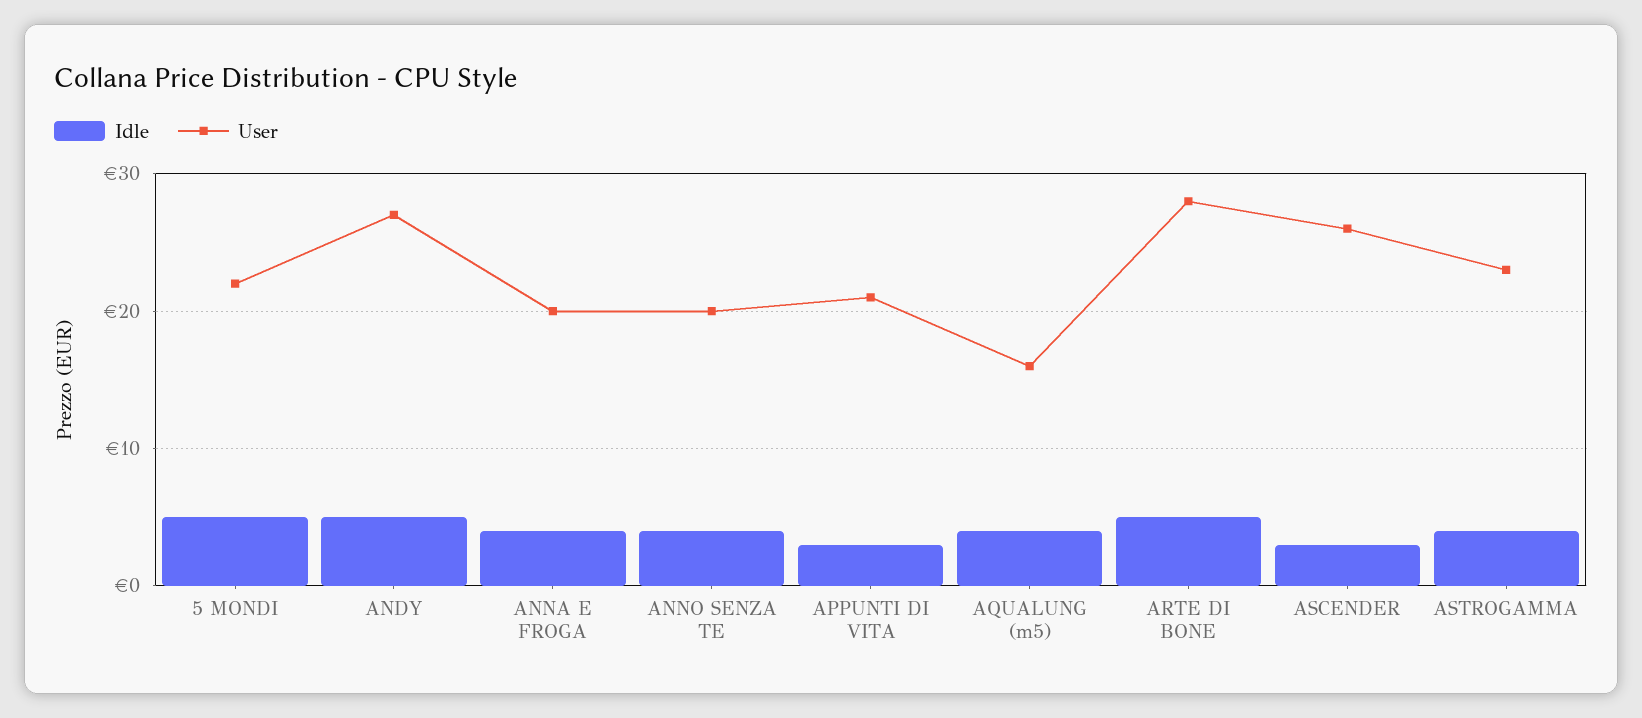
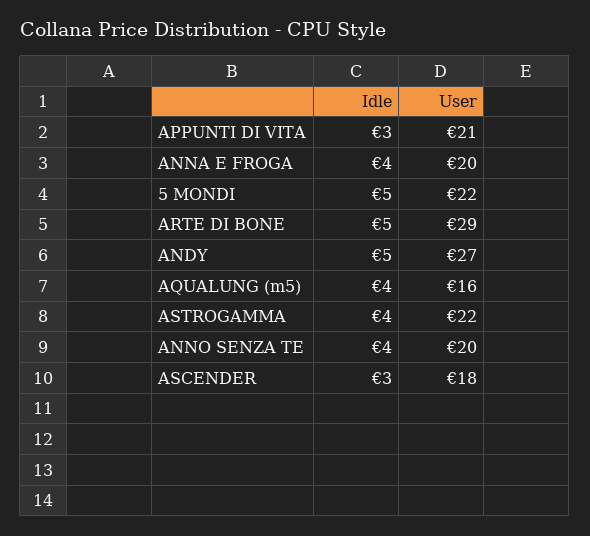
  {
    "Idle": {
      "5 MONDI": 5,
      "ANDY": 5,
      "ANNA E FROGA": 4,
      "ANNO SENZA TE": 4,
      "APPUNTI DI VITA": 3,
      "AQUALUNG (m5)": 4,
      "ARTE DI BONE": 5,
      "ASCENDER": 3,
      "ASTROGAMMA": 4
    },
    "User": {
      "5 MONDI": 22,
      "ANDY": 27,
      "ANNA E FROGA": 20,
      "ANNO SENZA TE": 20,
      "APPUNTI DI VITA": 21,
      "AQUALUNG (m5)": 16,
-     "ARTE DI BONE": 28,
+     "ARTE DI BONE": 29,
-     "ASCENDER": 26,
+     "ASCENDER": 18,
-     "ASTROGAMMA": 23
+     "ASTROGAMMA": 22
    }
  }

